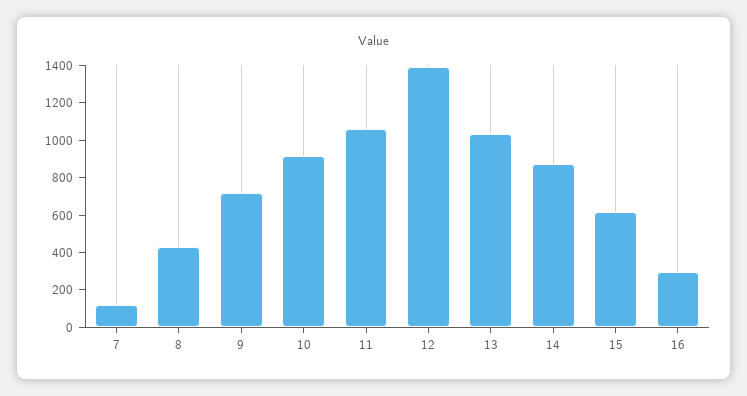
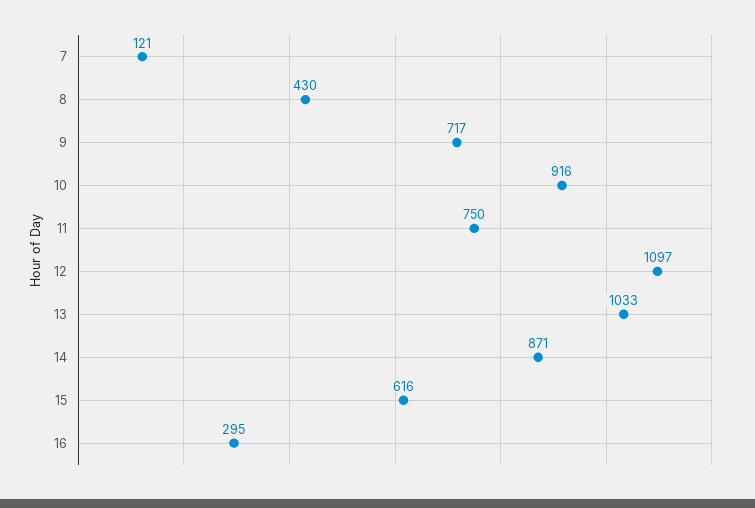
  {
    "7": 121,
    "8": 430,
    "9": 717,
    "10": 916,
-   "11": 1050,
+   "11": 750,
-   "12": 1400,
+   "12": 1097,
    "13": 1033,
    "14": 871,
    "15": 616,
    "16": 295
  }

